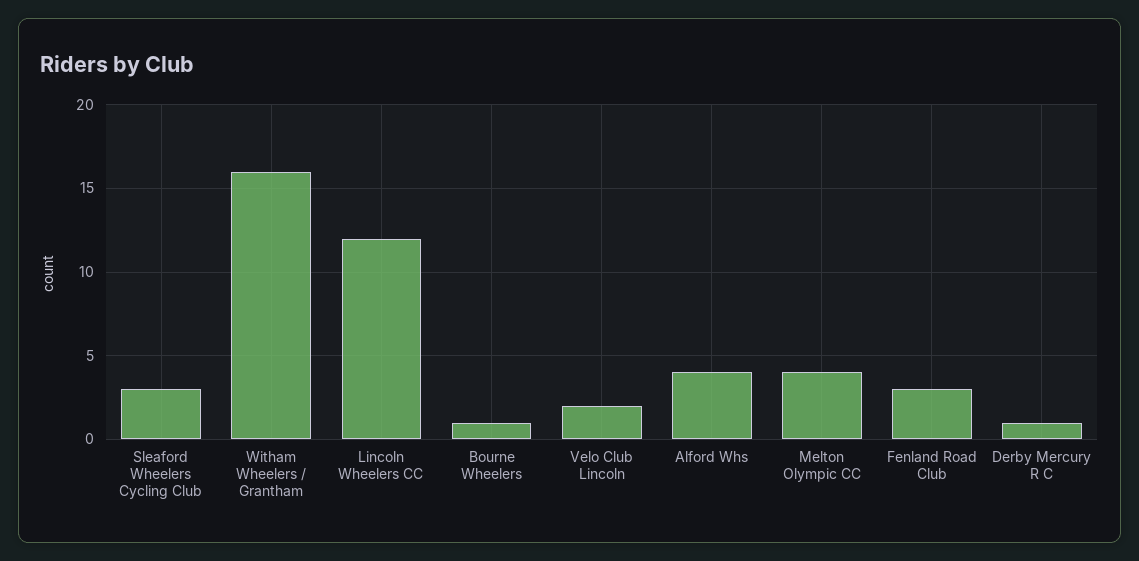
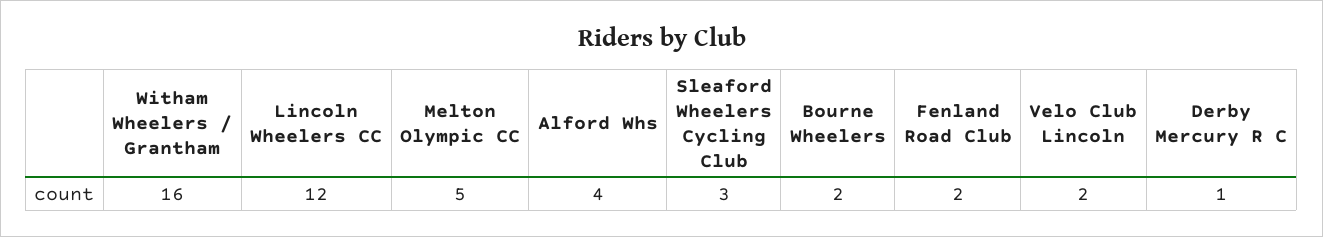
  {
    "Sleaford Wheelers Cycling Club": 3,
    "Witham Wheelers / Grantham": 16,
    "Lincoln Wheelers CC": 12,
-   "Bourne Wheelers": 1,
+   "Bourne Wheelers": 2,
    "Velo Club Lincoln": 2,
    "Alford Whs": 4,
-   "Melton Olympic CC": 4,
+   "Melton Olympic CC": 5,
-   "Fenland Road Club": 3,
+   "Fenland Road Club": 2,
    "Derby Mercury R C": 1
  }

